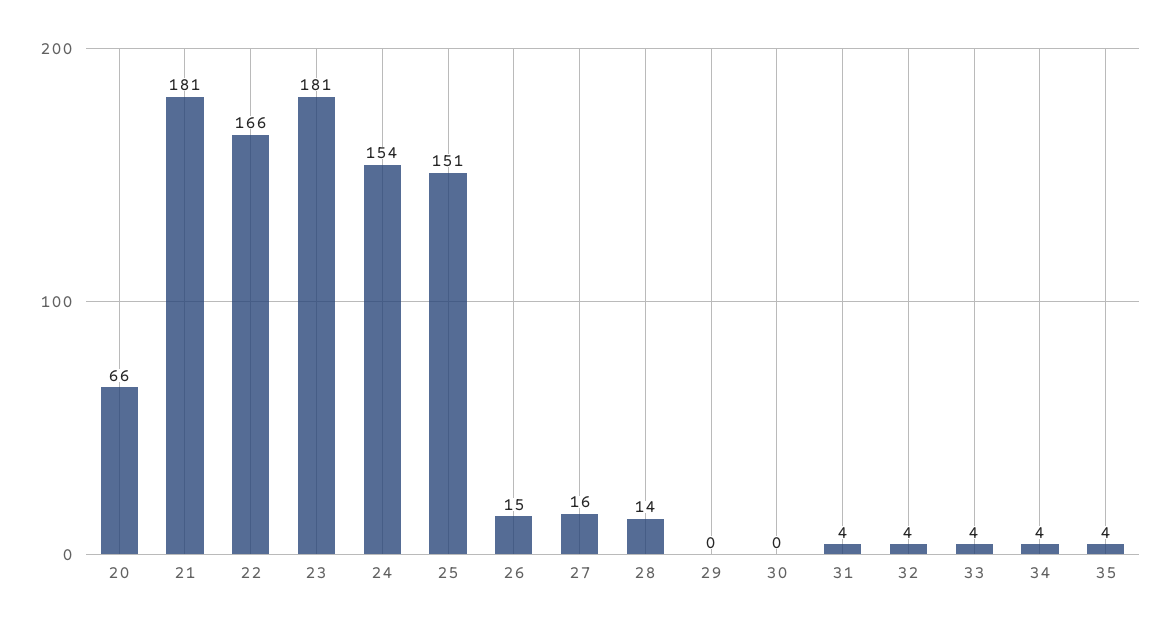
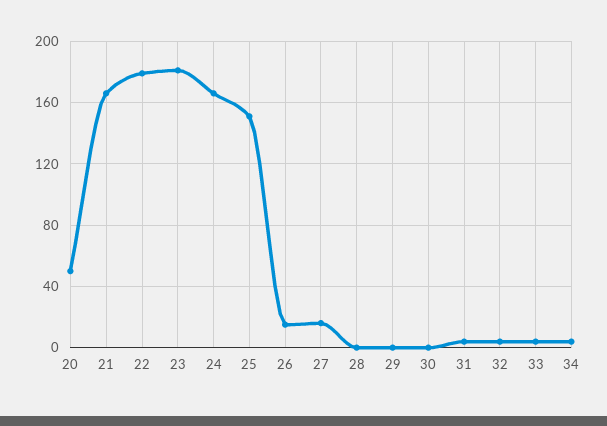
  {
-   "20": 66,
+   "20": 50,
-   "21": 181,
+   "21": 165,
-   "22": 166,
+   "22": 180,
    "23": 181,
-   "24": 154,
+   "24": 165,
    "25": 151,
    "26": 15,
    "27": 16,
-   "28": 14,
+   "28": 0,
    "29": 0,
    "30": 0,
    "31": 4,
    "32": 4,
    "33": 4,
-   "34": 4,
+   "34": 4
-   "35": 4
  }

